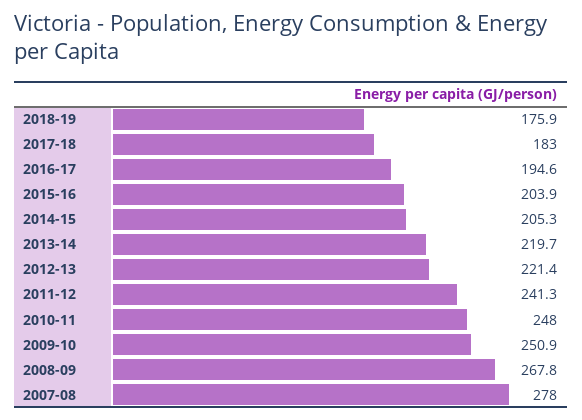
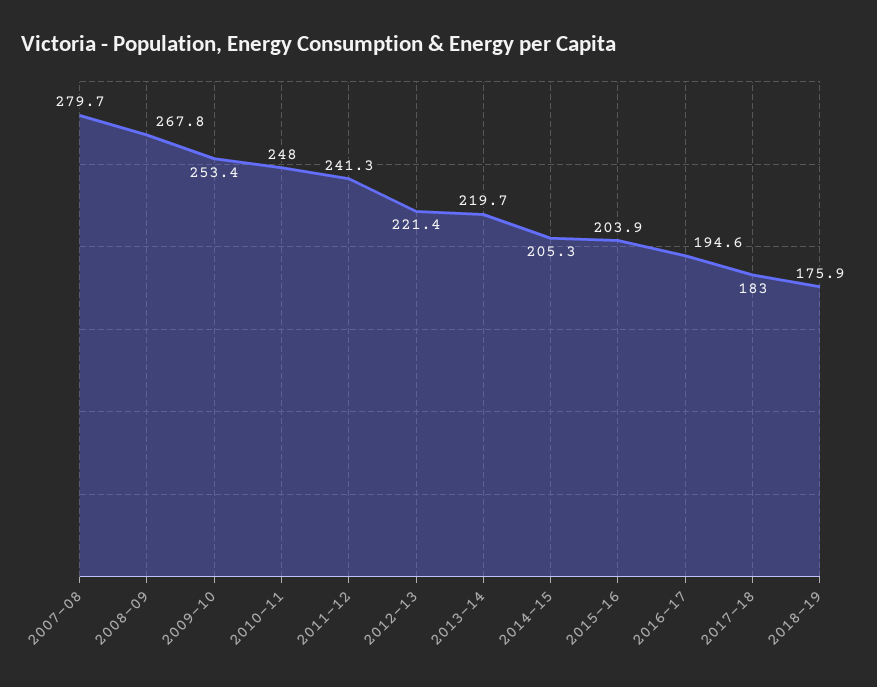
  {
    "2018-19": 175.9,
    "2017-18": 183,
    "2016-17": 194.6,
    "2015-16": 203.9,
    "2014-15": 205.3,
    "2013-14": 219.7,
    "2012-13": 221.4,
    "2011-12": 241.3,
    "2010-11": 248,
-   "2009-10": 250.9,
+   "2009-10": 253.4,
    "2008-09": 267.8,
-   "2007-08": 278
+   "2007-08": 279.7
  }

